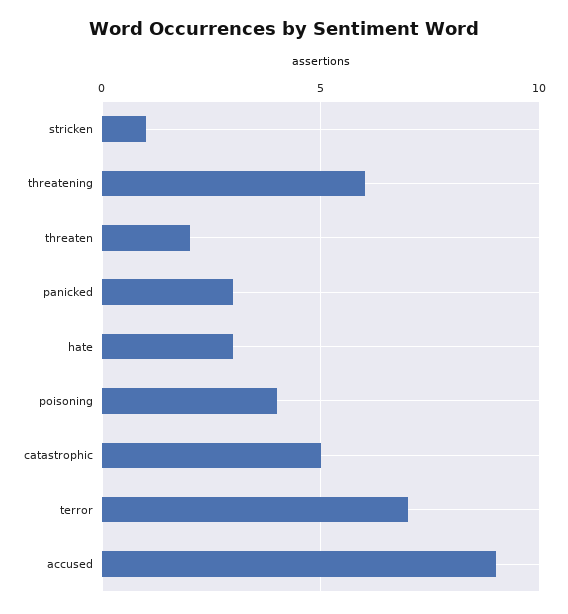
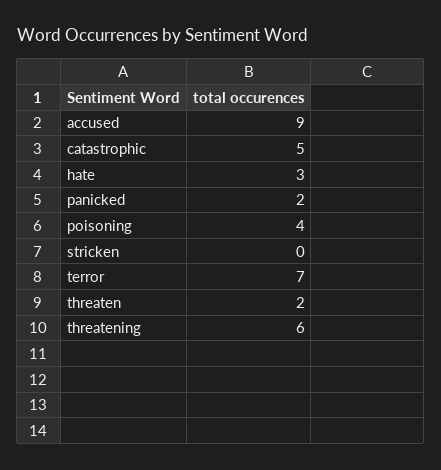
  {
-   "stricken": 1,
+   "stricken": 0,
    "threatening": 6,
    "threaten": 2,
-   "panicked": 3,
+   "panicked": 2,
    "hate": 3,
    "poisoning": 4,
    "catastrophic": 5,
    "terror": 7,
    "accused": 9
  }

